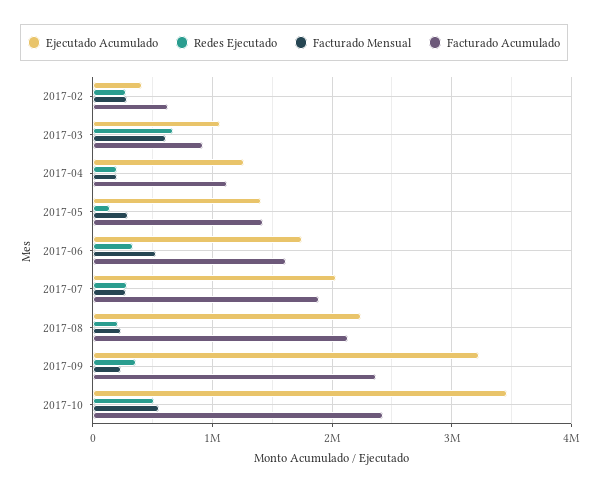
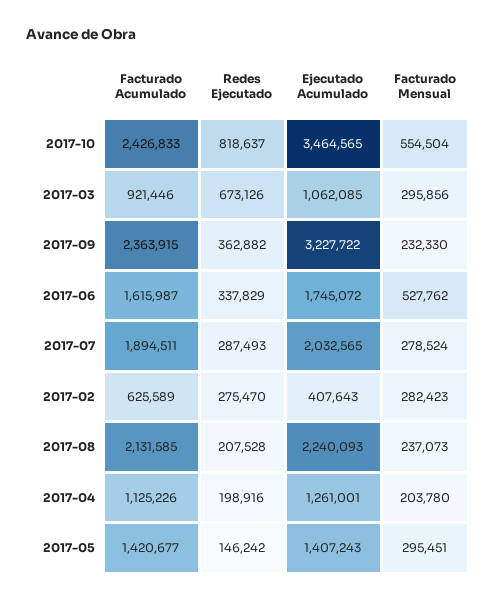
  {
    "Ejecutado Acumulado": {
      "2017-02": 407643,
      "2017-03": 1062085,
      "2017-04": 1261001,
      "2017-05": 1407243,
      "2017-06": 1745072,
      "2017-07": 2032565,
      "2017-08": 2240093,
      "2017-09": 3227722,
      "2017-10": 3464565
    },
    "Redes Ejecutado": {
      "2017-02": 275470,
      "2017-03": 673126,
      "2017-04": 198916,
      "2017-05": 146242,
      "2017-06": 337829,
      "2017-07": 287493,
      "2017-08": 207528,
      "2017-09": 362882,
-     "2017-10": 500000
+     "2017-10": 818637
    },
    "Facturado Mensual": {
      "2017-02": 282423,
-     "2017-03": 600000,
+     "2017-03": 295856,
      "2017-04": 203780,
      "2017-05": 295451,
      "2017-06": 527762,
      "2017-07": 278524,
      "2017-08": 237073,
      "2017-09": 232330,
      "2017-10": 554504
    },
    "Facturado Acumulado": {
      "2017-02": 625589,
      "2017-03": 921446,
      "2017-04": 1125226,
      "2017-05": 1420677,
      "2017-06": 1615987,
      "2017-07": 1894511,
      "2017-08": 2131585,
      "2017-09": 2363915,
      "2017-10": 2426833
    }
  }

